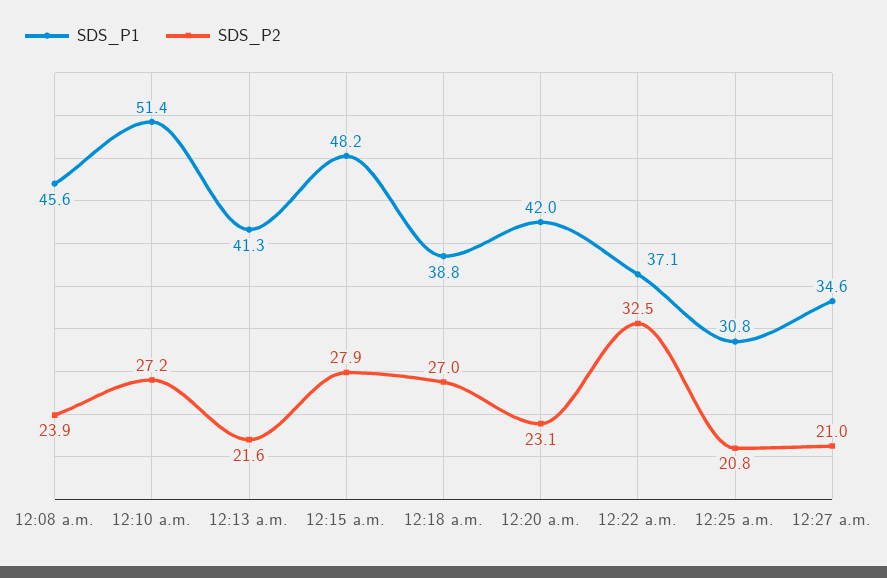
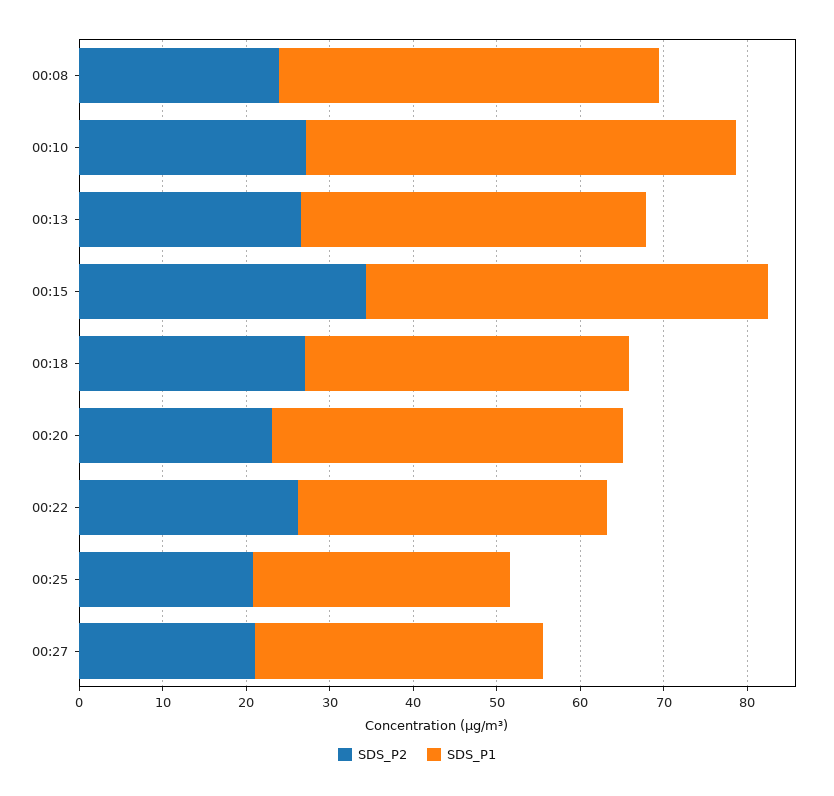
  {
    "SDS_P1": {
      "12:08 a.m.": 45.6,
      "12:10 a.m.": 51.4,
      "12:13 a.m.": 41.3,
      "12:15 a.m.": 48.2,
      "12:18 a.m.": 38.8,
      "12:20 a.m.": 42,
      "12:22 a.m.": 37.1,
      "12:25 a.m.": 30.8,
      "12:27 a.m.": 34.6
    },
    "SDS_P2": {
      "12:08 a.m.": 23.9,
      "12:10 a.m.": 27.2,
-     "12:13 a.m.": 21.6,
+     "12:13 a.m.": 26,
-     "12:15 a.m.": 27.9,
+     "12:15 a.m.": 34,
      "12:18 a.m.": 27,
      "12:20 a.m.": 23.1,
-     "12:22 a.m.": 32.5,
+     "12:22 a.m.": 26,
      "12:25 a.m.": 20.8,
      "12:27 a.m.": 21
    }
  }

